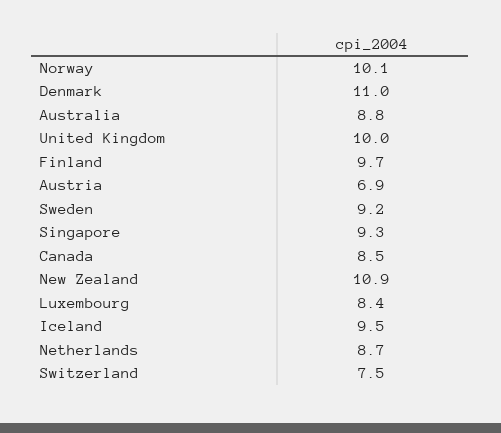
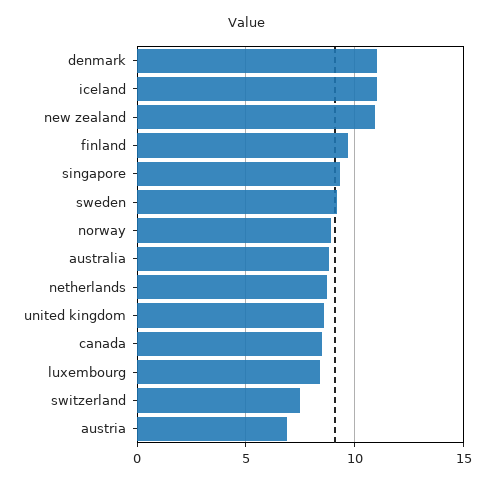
  {
-   "Norway": 10.1,
+   "Norway": 9,
    "Denmark": 11,
    "Australia": 8.8,
-   "United Kingdom": 10,
+   "United Kingdom": 8.5,
    "Finland": 9.7,
    "Austria": 6.9,
    "Sweden": 9.2,
    "Singapore": 9.3,
    "Canada": 8.5,
    "New Zealand": 10.9,
    "Luxembourg": 8.4,
-   "Iceland": 9.5,
+   "Iceland": 11,
    "Netherlands": 8.7,
    "Switzerland": 7.5
  }

